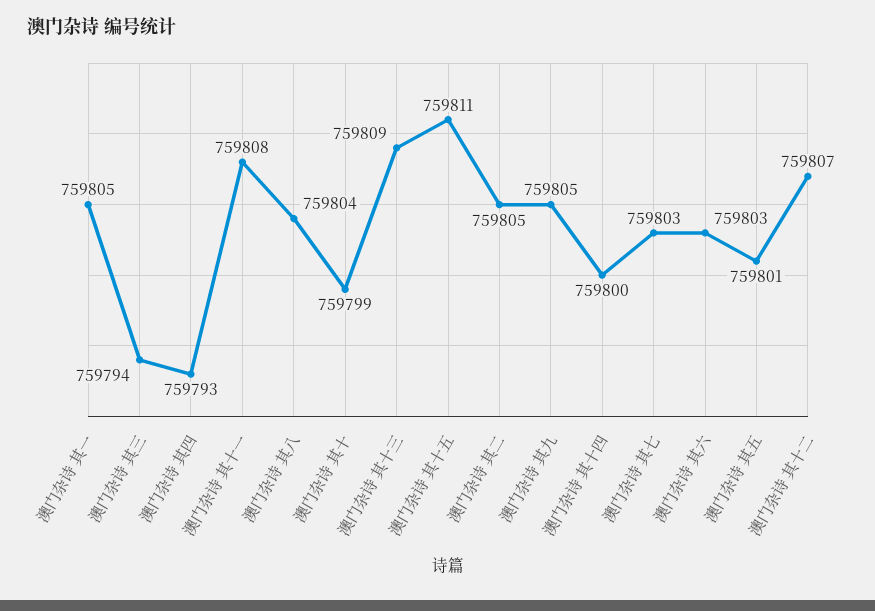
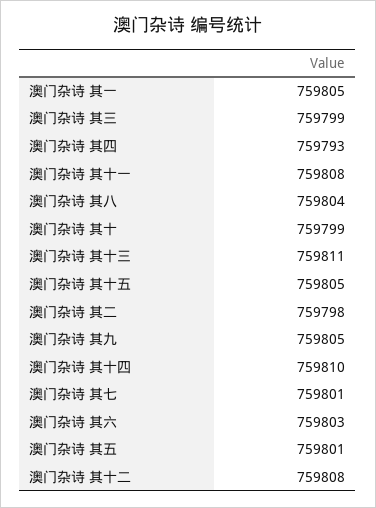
  {
    "澳门杂诗 其一": 759805,
-   "澳门杂诗 其三": 759794,
+   "澳门杂诗 其三": 759799,
    "澳门杂诗 其四": 759793,
    "澳门杂诗 其十一": 759808,
    "澳门杂诗 其八": 759804,
    "澳门杂诗 其十": 759799,
-   "澳门杂诗 其十三": 759809,
+   "澳门杂诗 其十三": 759811,
-   "澳门杂诗 其十五": 759811,
+   "澳门杂诗 其十五": 759805,
-   "澳门杂诗 其二": 759805,
+   "澳门杂诗 其二": 759798,
    "澳门杂诗 其九": 759805,
-   "澳门杂诗 其十四": 759800,
+   "澳门杂诗 其十四": 759810,
-   "澳门杂诗 其七": 759803,
+   "澳门杂诗 其七": 759801,
    "澳门杂诗 其六": 759803,
    "澳门杂诗 其五": 759801,
-   "澳门杂诗 其十二": 759807
+   "澳门杂诗 其十二": 759808
  }

